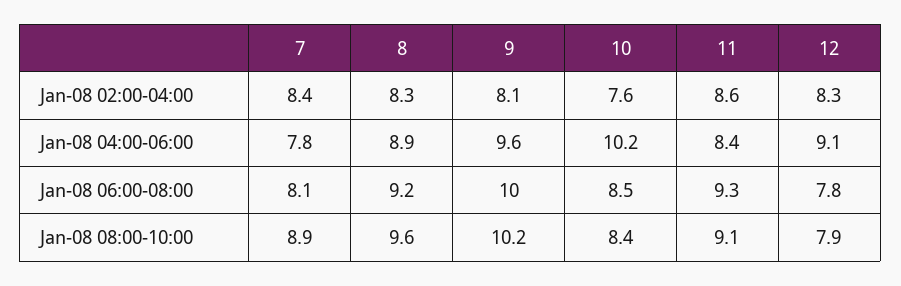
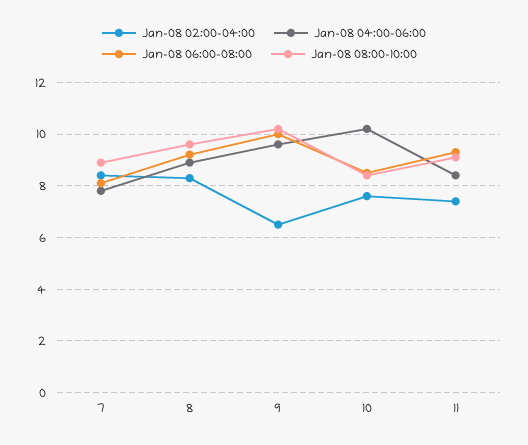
  {
    "Jan-08 02:00-04:00": {
      "7": 8.4,
      "8": 8.3,
-     "9": 8.1,
+     "9": 6.5,
      "10": 7.6,
-     "11": 8.6,
+     "11": 7.5
-     "12": 8.3
    },
    "Jan-08 04:00-06:00": {
      "7": 7.8,
      "8": 8.9,
      "9": 9.6,
      "10": 10.2,
-     "11": 8.4,
+     "11": 8.4
-     "12": 9.1
    },
    "Jan-08 06:00-08:00": {
      "7": 8.1,
      "8": 9.2,
      "9": 10,
      "10": 8.5,
-     "11": 9.3,
+     "11": 9.3
-     "12": 7.8
    },
    "Jan-08 08:00-10:00": {
      "7": 8.9,
      "8": 9.6,
      "9": 10.2,
      "10": 8.4,
-     "11": 9.1,
+     "11": 9.1
-     "12": 7.9
    }
  }

